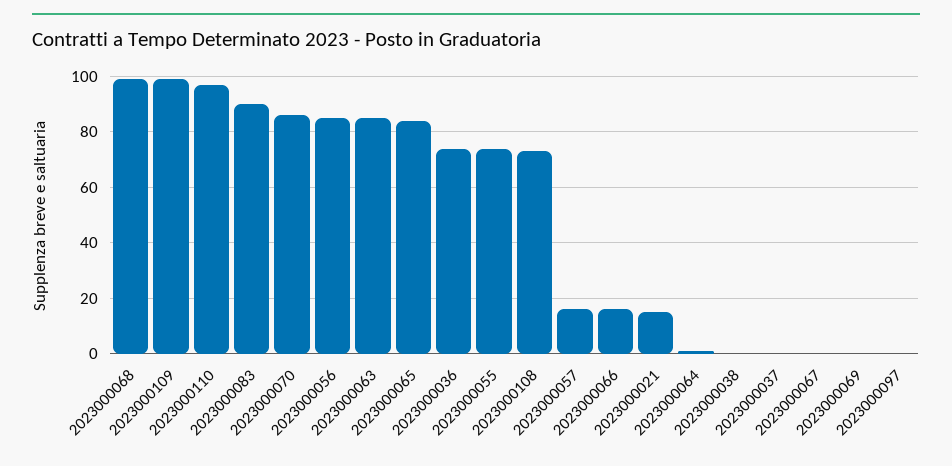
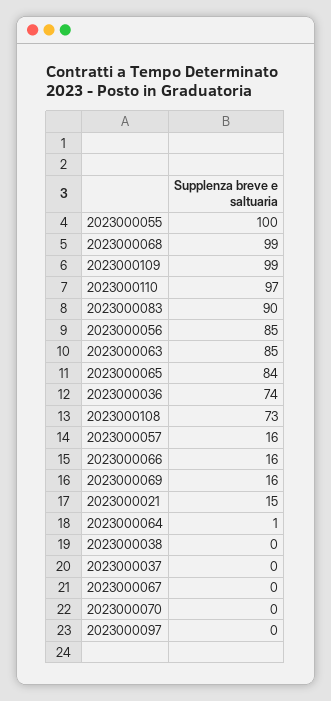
  {
    "2023000068": 99,
    "2023000109": 99,
    "2023000110": 97,
    "2023000083": 90,
-   "2023000070": 85,
+   "2023000070": 0,
    "2023000056": 85,
    "2023000063": 85,
    "2023000065": 84,
    "2023000036": 74,
-   "2023000055": 75,
+   "2023000055": 100,
    "2023000108": 73,
    "2023000057": 16,
    "2023000066": 16,
    "2023000021": 15,
    "2023000064": 1,
    "2023000038": 0,
    "2023000037": 0,
    "2023000067": 0,
-   "2023000069": 0,
+   "2023000069": 16,
    "2023000097": 0
  }

